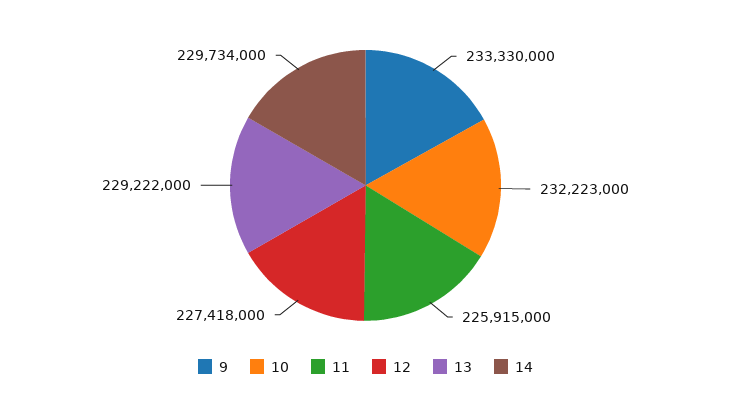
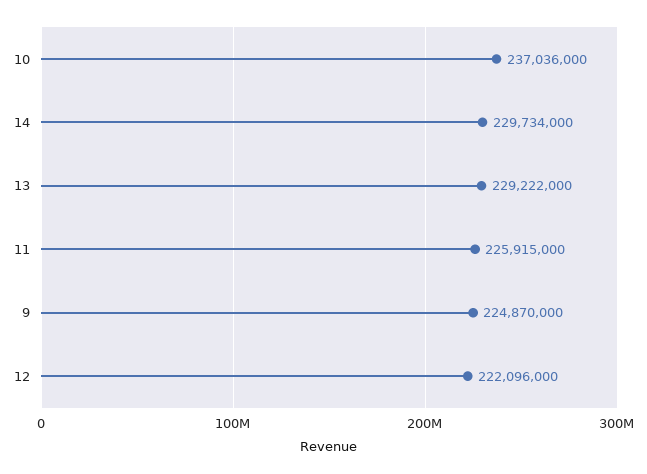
  {
-   "9": 233330000,
+   "9": 224870000,
-   "10": 232223000,
+   "10": 237036000,
    "11": 225915000,
-   "12": 227418000,
+   "12": 222096000,
    "13": 229222000,
    "14": 229734000
  }

